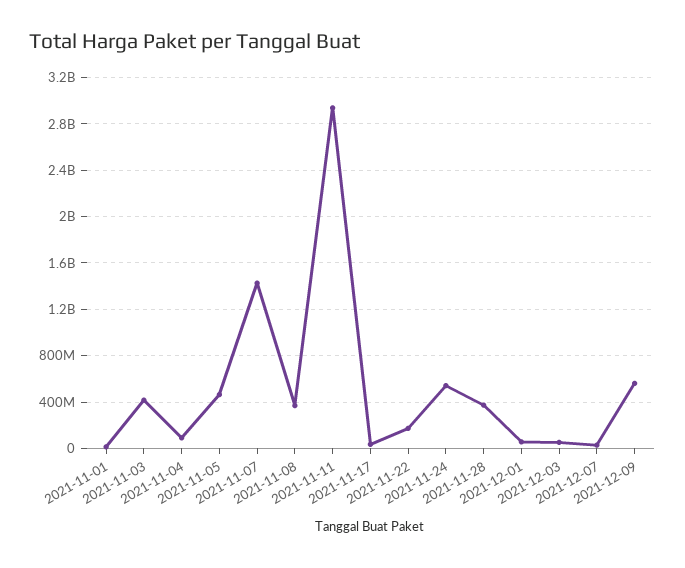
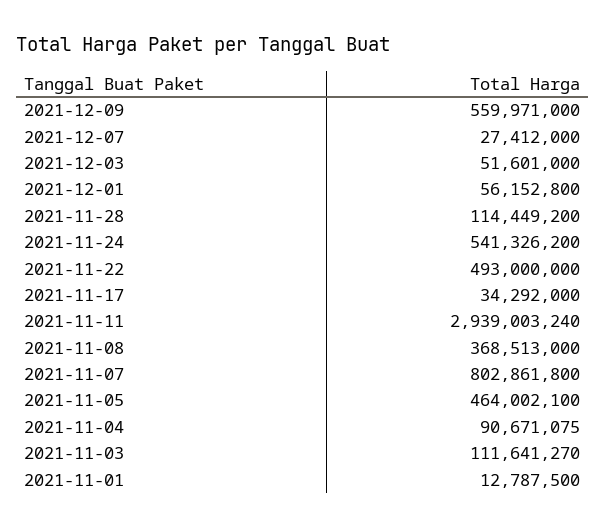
  {
    "2021-11-01": 12787500,
-   "2021-11-03": 400000000,
+   "2021-11-03": 111641270,
    "2021-11-04": 90671075,
    "2021-11-05": 464002100,
-   "2021-11-07": 1400000000,
+   "2021-11-07": 802861800,
    "2021-11-08": 368513000,
    "2021-11-11": 2939003240,
    "2021-11-17": 34292000,
-   "2021-11-22": 200000000,
+   "2021-11-22": 493000000,
    "2021-11-24": 541326200,
-   "2021-11-28": 400000000,
+   "2021-11-28": 114449200,
    "2021-12-01": 56152800,
    "2021-12-03": 51601000,
    "2021-12-07": 27412000,
    "2021-12-09": 559971000
  }

